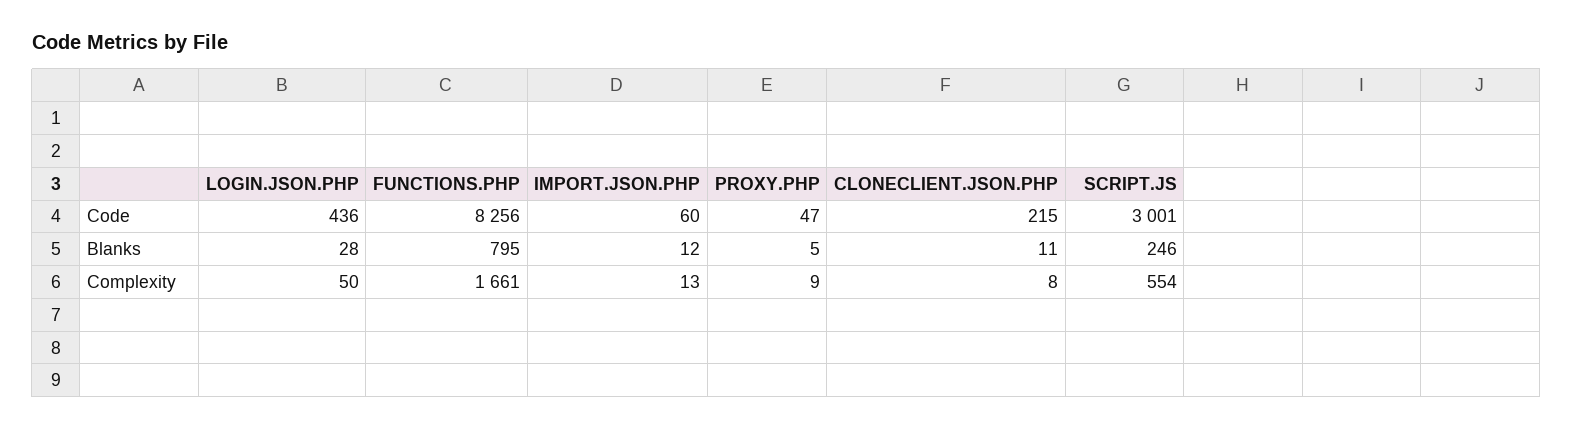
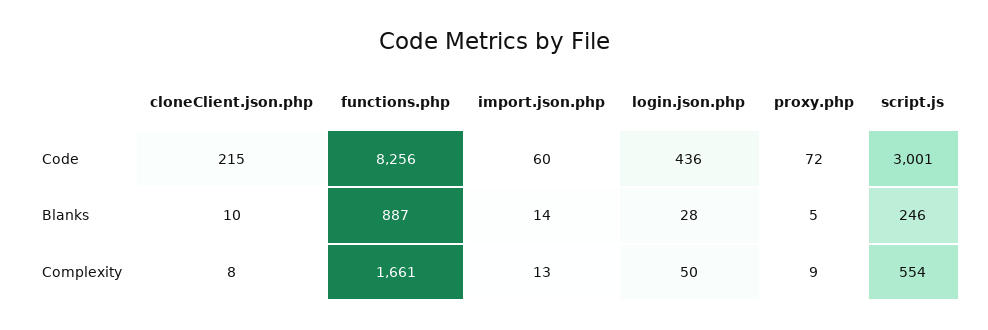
  {
    "LOGIN.JSON.PHP": {
      "Code": 436,
      "Blanks": 28,
      "Complexity": 50
    },
    "FUNCTIONS.PHP": {
      "Code": 8256,
-     "Blanks": 795,
+     "Blanks": 887,
      "Complexity": 1661
    },
    "IMPORT.JSON.PHP": {
      "Code": 60,
-     "Blanks": 12,
+     "Blanks": 14,
      "Complexity": 13
    },
    "PROXY.PHP": {
-     "Code": 47,
+     "Code": 72,
      "Blanks": 5,
      "Complexity": 9
    },
    "CLONECLIENT.JSON.PHP": {
      "Code": 215,
-     "Blanks": 11,
+     "Blanks": 10,
      "Complexity": 8
    },
    "SCRIPT.JS": {
      "Code": 3001,
      "Blanks": 246,
      "Complexity": 554
    }
  }

